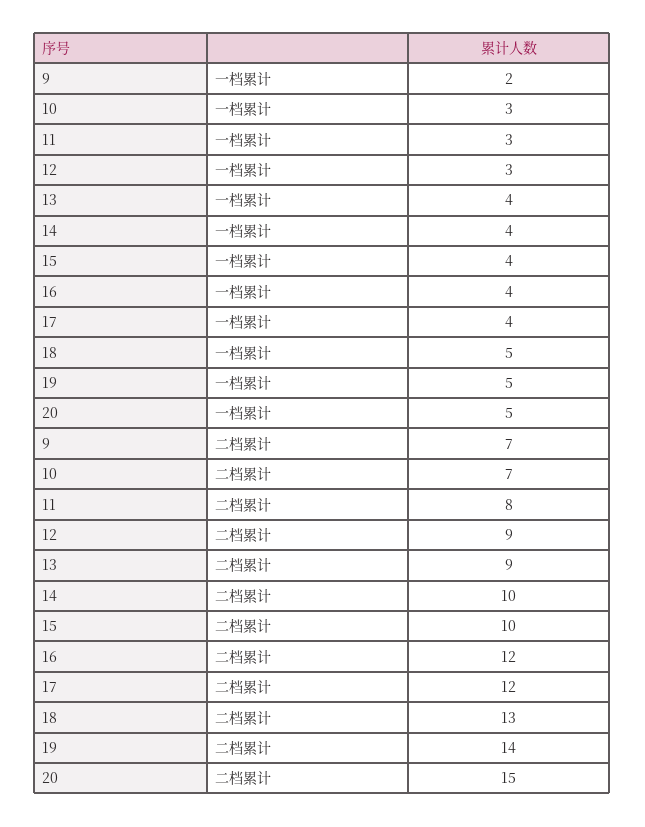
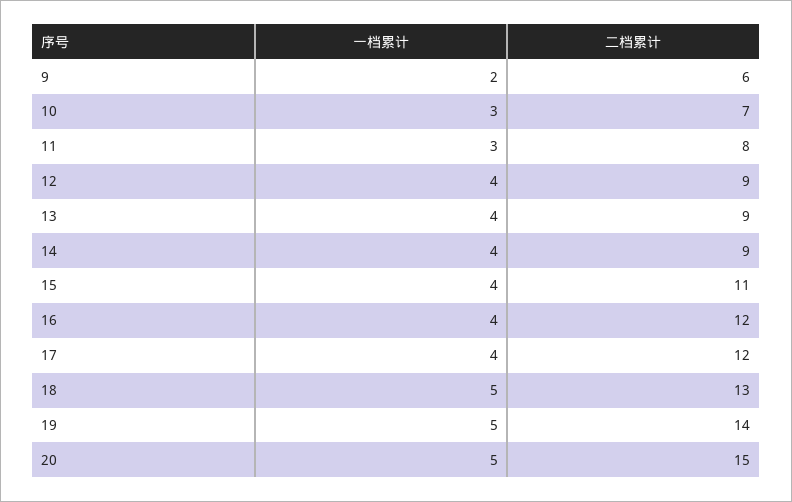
  {
    "9": {
      "一档累计": 2,
-     "二档累计": 7
+     "二档累计": 6
    },
    "10": {
      "一档累计": 3,
      "二档累计": 7
    },
    "11": {
      "一档累计": 3,
      "二档累计": 8
    },
    "12": {
-     "一档累计": 3,
+     "一档累计": 4,
      "二档累计": 9
    },
    "13": {
      "一档累计": 4,
      "二档累计": 9
    },
    "14": {
      "一档累计": 4,
-     "二档累计": 10
+     "二档累计": 9
    },
    "15": {
      "一档累计": 4,
-     "二档累计": 10
+     "二档累计": 11
    },
    "16": {
      "一档累计": 4,
      "二档累计": 12
    },
    "17": {
      "一档累计": 4,
      "二档累计": 12
    },
    "18": {
      "一档累计": 5,
      "二档累计": 13
    },
    "19": {
      "一档累计": 5,
      "二档累计": 14
    },
    "20": {
      "一档累计": 5,
      "二档累计": 15
    }
  }

